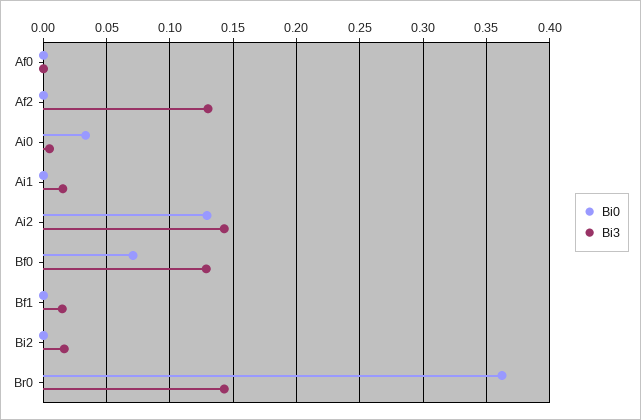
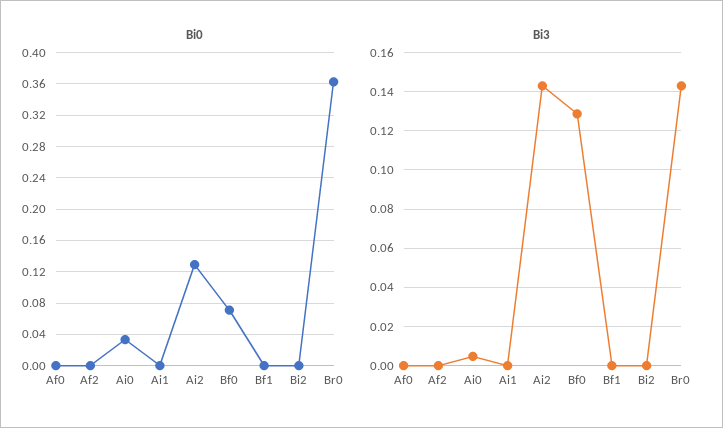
  {
    "Bi0": {
      "Af0": 0,
      "Af2": 0,
      "Ai0": 0.035,
      "Ai1": 0,
      "Ai2": 0.13,
      "Bf0": 0.07,
      "Bf1": 0,
      "Bi2": 0,
      "Br0": 0.365
    },
    "Bi3": {
      "Af0": 0,
-     "Af2": 0.13,
+     "Af2": 0,
      "Ai0": 0.005,
-     "Ai1": 0.015,
+     "Ai1": 0,
      "Ai2": 0.145,
      "Bf0": 0.13,
-     "Bf1": 0.015,
+     "Bf1": 0,
-     "Bi2": 0.015,
+     "Bi2": 0,
      "Br0": 0.145
    }
  }

